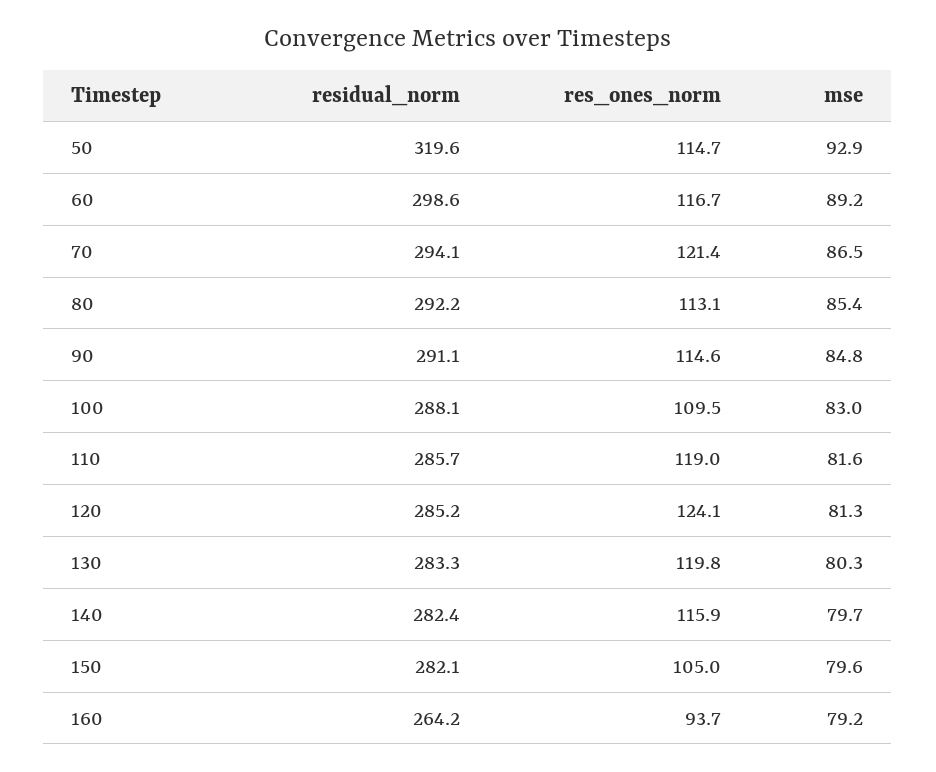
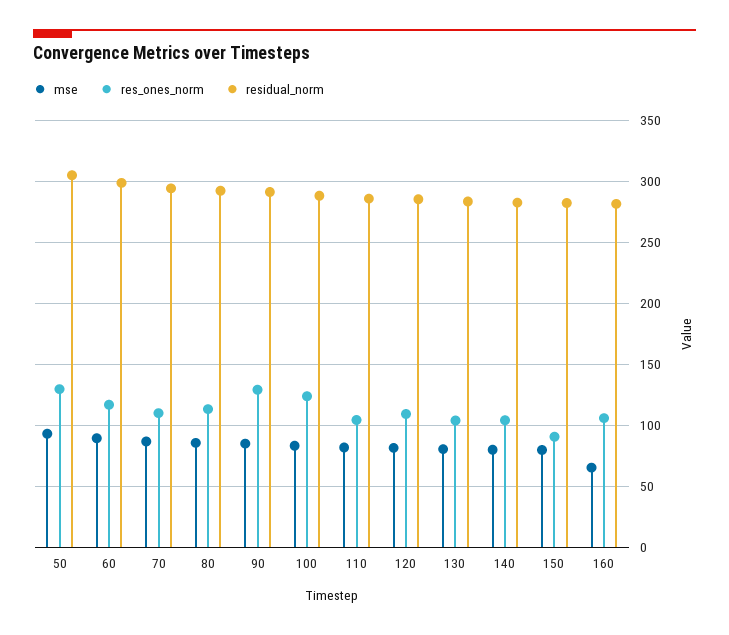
  {
    "residual_norm": {
-     "50": 319.6,
+     "50": 305,
      "60": 298.6,
      "70": 294.1,
      "80": 292.2,
      "90": 291.1,
      "100": 288.1,
      "110": 285.7,
      "120": 285.2,
      "130": 283.3,
      "140": 282.4,
      "150": 282.1,
-     "160": 264.2
+     "160": 280
    },
    "res_ones_norm": {
-     "50": 114.7,
+     "50": 130,
      "60": 116.7,
-     "70": 121.4,
+     "70": 110,
      "80": 113.1,
-     "90": 114.6,
+     "90": 130,
-     "100": 109.5,
+     "100": 125,
-     "110": 119,
+     "110": 105,
-     "120": 124.1,
+     "120": 110,
-     "130": 119.8,
+     "130": 105,
-     "140": 115.9,
+     "140": 105,
-     "150": 105,
+     "150": 90,
-     "160": 93.7
+     "160": 105
    },
    "mse": {
      "50": 92.9,
      "60": 89.2,
      "70": 86.5,
      "80": 85.4,
      "90": 84.8,
      "100": 83,
      "110": 81.6,
      "120": 81.3,
      "130": 80.3,
      "140": 79.7,
      "150": 79.6,
-     "160": 79.2
+     "160": 65
    }
  }

